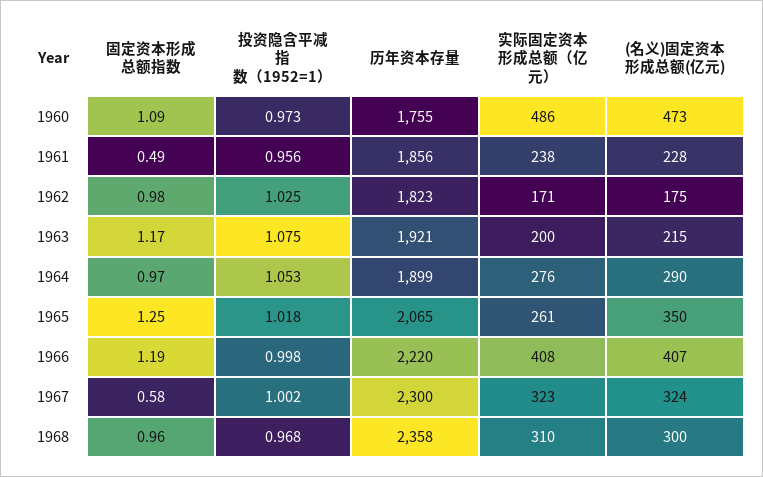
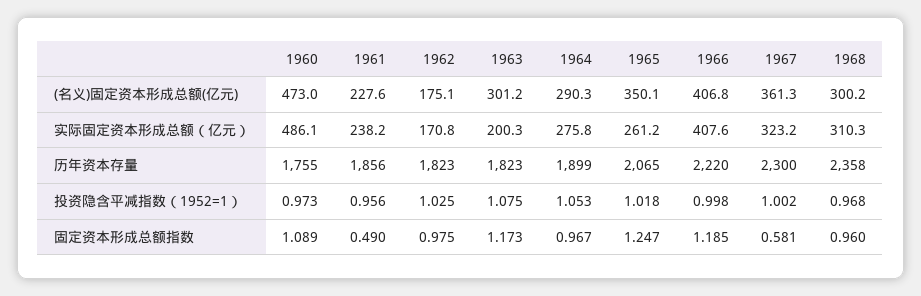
  {
    "固定资本形成总额指数": {
      "1960": 1.089,
      "1961": 0.49,
      "1962": 0.975,
      "1963": 1.173,
      "1964": 0.967,
      "1965": 1.247,
      "1966": 1.185,
      "1967": 0.581,
      "1968": 0.96
    },
    "投资隐含平减指数（1952=1）": {
      "1960": 0.973,
      "1961": 0.956,
      "1962": 1.025,
      "1963": 1.075,
      "1964": 1.053,
      "1965": 1.018,
      "1966": 0.998,
      "1967": 1.002,
      "1968": 0.968
    },
    "历年资本存量": {
      "1960": 1755,
      "1961": 1856,
      "1962": 1823,
-     "1963": 1921,
+     "1963": 1823,
      "1964": 1899,
      "1965": 2065,
      "1966": 2220,
      "1967": 2300,
      "1968": 2358
    },
    "实际固定资本形成总额（亿元）": {
      "1960": 486.1,
      "1961": 238.2,
      "1962": 170.8,
      "1963": 200.3,
      "1964": 275.8,
      "1965": 261.2,
      "1966": 407.6,
      "1967": 323.2,
      "1968": 310.3
    },
    "(名义)固定资本形成总额(亿元)": {
      "1960": 473,
      "1961": 227.6,
      "1962": 175.1,
-     "1963": 215,
+     "1963": 301.2,
      "1964": 290.3,
      "1965": 350.1,
      "1966": 406.8,
-     "1967": 324,
+     "1967": 361.3,
      "1968": 300.2
    }
  }

